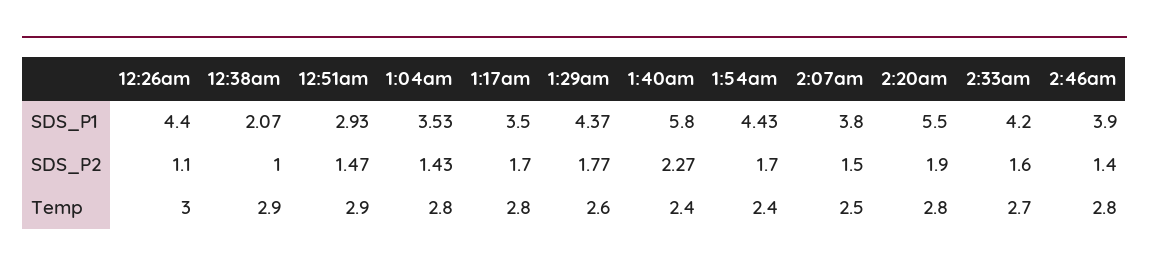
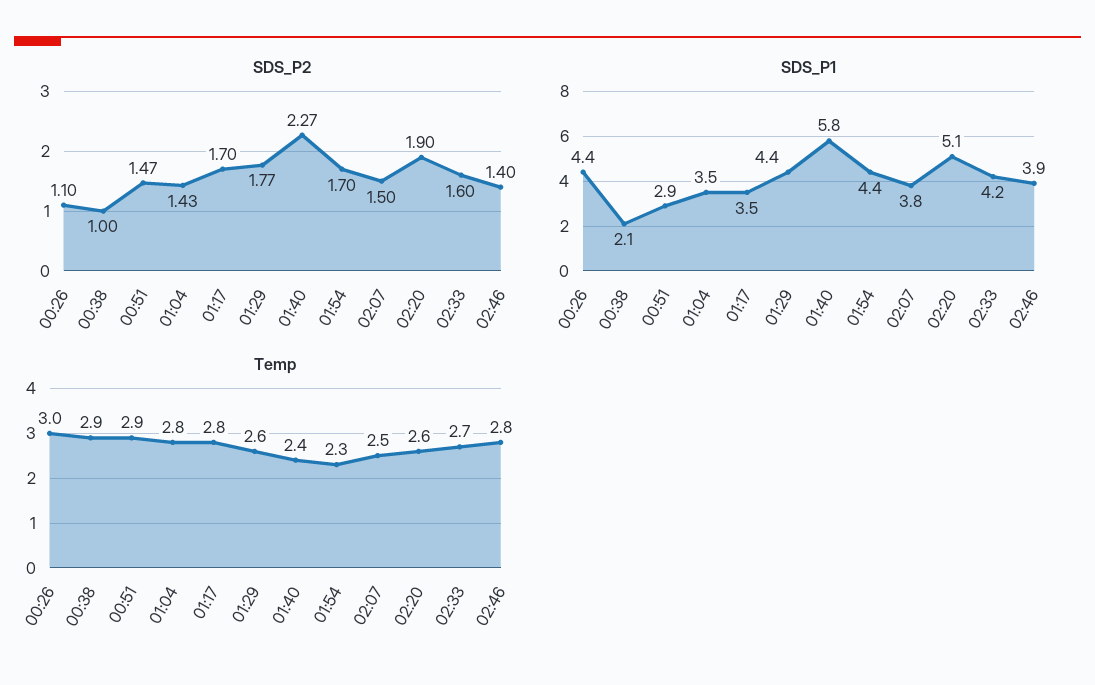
  {
    "SDS_P1": {
      "12:26am": 4.4,
      "12:38am": 2.07,
      "12:51am": 2.93,
      "1:04am": 3.53,
      "1:17am": 3.5,
      "1:29am": 4.37,
      "1:40am": 5.8,
      "1:54am": 4.43,
      "2:07am": 3.8,
-     "2:20am": 5.5,
+     "2:20am": 5.1,
      "2:33am": 4.2,
      "2:46am": 3.9
    },
    "SDS_P2": {
      "12:26am": 1.1,
      "12:38am": 1,
      "12:51am": 1.47,
      "1:04am": 1.43,
      "1:17am": 1.7,
      "1:29am": 1.77,
      "1:40am": 2.27,
      "1:54am": 1.7,
      "2:07am": 1.5,
      "2:20am": 1.9,
      "2:33am": 1.6,
      "2:46am": 1.4
    },
    "Temp": {
      "12:26am": 3,
      "12:38am": 2.9,
      "12:51am": 2.9,
      "1:04am": 2.8,
      "1:17am": 2.8,
      "1:29am": 2.6,
      "1:40am": 2.4,
-     "1:54am": 2.4,
+     "1:54am": 2.3,
      "2:07am": 2.5,
-     "2:20am": 2.8,
+     "2:20am": 2.6,
      "2:33am": 2.7,
      "2:46am": 2.8
    }
  }

